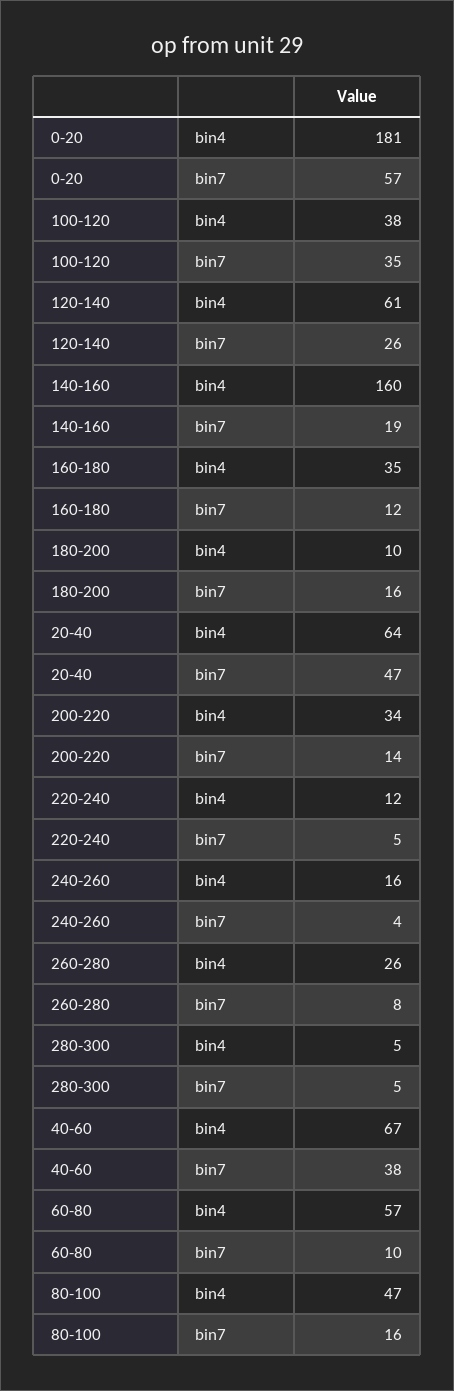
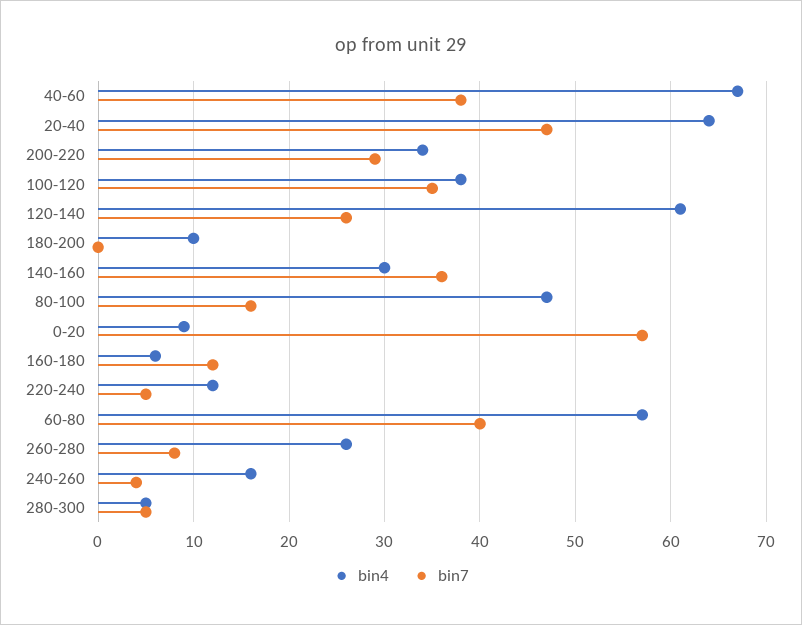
  {
    "bin4": {
-     "0-20": 181,
+     "0-20": 9,
      "100-120": 38,
      "120-140": 61,
-     "140-160": 160,
+     "140-160": 30,
-     "160-180": 35,
+     "160-180": 6,
      "180-200": 10,
      "20-40": 64,
      "200-220": 34,
      "220-240": 12,
      "240-260": 16,
      "260-280": 26,
      "280-300": 5,
      "40-60": 67,
      "60-80": 57,
      "80-100": 47
    },
    "bin7": {
      "0-20": 57,
      "100-120": 35,
      "120-140": 26,
-     "140-160": 19,
+     "140-160": 36,
      "160-180": 12,
-     "180-200": 16,
+     "180-200": 0,
      "20-40": 47,
-     "200-220": 14,
+     "200-220": 29,
      "220-240": 5,
      "240-260": 4,
      "260-280": 8,
      "280-300": 5,
      "40-60": 38,
-     "60-80": 10,
+     "60-80": 40,
      "80-100": 16
    }
  }

